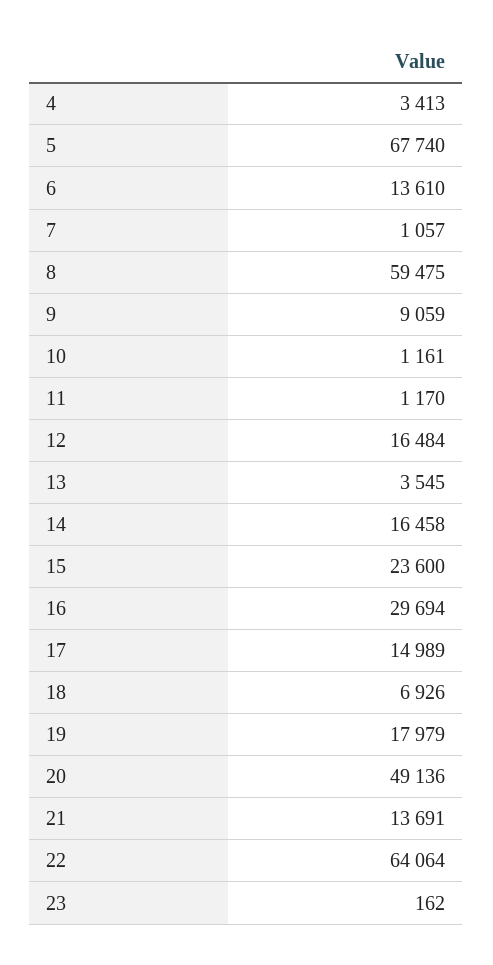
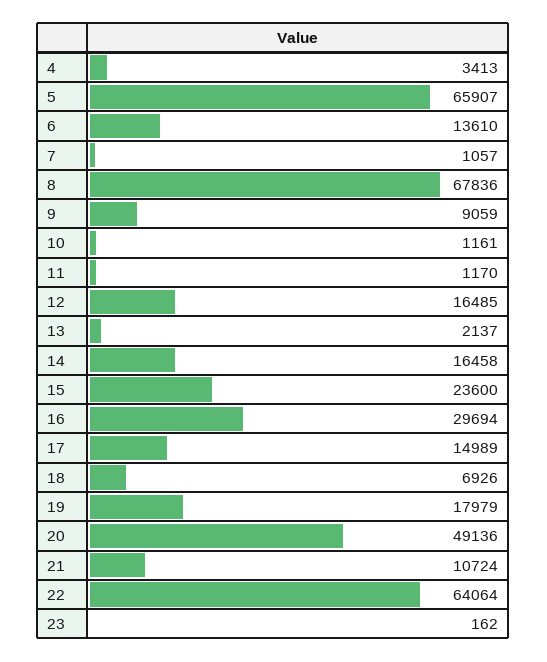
  {
    "4": 3413,
-   "5": 67740,
+   "5": 65907,
    "6": 13610,
    "7": 1057,
-   "8": 59475,
+   "8": 67836,
    "9": 9059,
    "10": 1161,
    "11": 1170,
-   "12": 16484,
+   "12": 16485,
-   "13": 3545,
+   "13": 2137,
    "14": 16458,
    "15": 23600,
    "16": 29694,
    "17": 14989,
    "18": 6926,
    "19": 17979,
    "20": 49136,
-   "21": 13691,
+   "21": 10724,
    "22": 64064,
    "23": 162
  }

